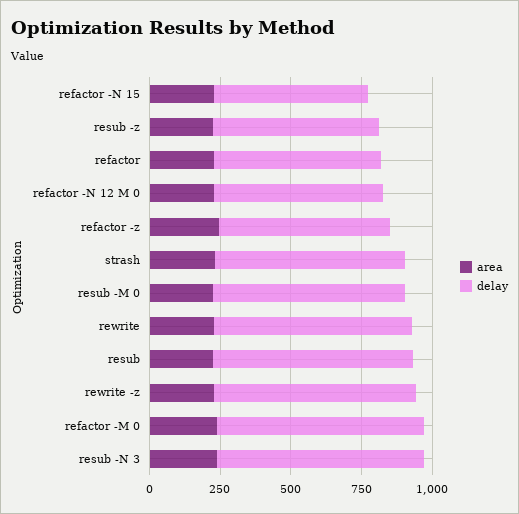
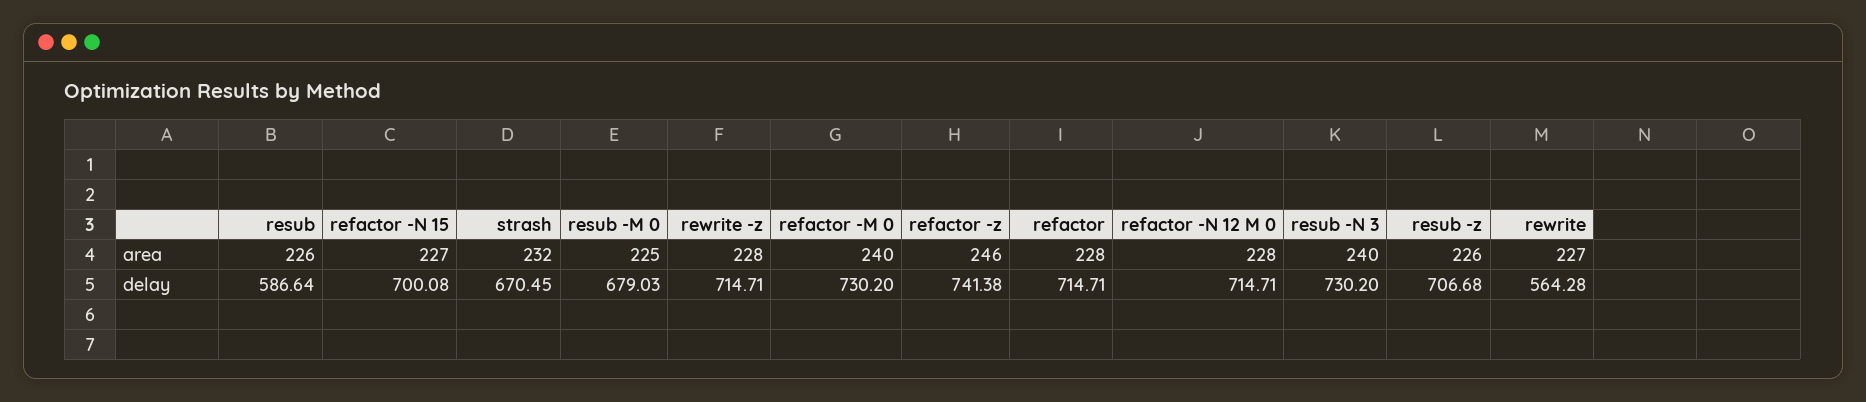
  {
    "area": {
      "refactor -N 15": 227,
      "resub -z": 226,
      "refactor": 228,
      "refactor -N 12 M 0": 228,
      "refactor -z": 246,
      "strash": 232,
      "resub -M 0": 225,
      "rewrite": 227,
      "resub": 226,
      "rewrite -z": 228,
      "refactor -M 0": 240,
      "resub -N 3": 240
    },
    "delay": {
-     "refactor -N 15": 550,
+     "refactor -N 15": 700.08,
-     "resub -z": 600,
+     "resub -z": 706.68,
-     "refactor": 600,
+     "refactor": 714.71,
-     "refactor -N 12 M 0": 600,
+     "refactor -N 12 M 0": 714.71,
-     "refactor -z": 600,
+     "refactor -z": 741.38,
      "strash": 670.45,
      "resub -M 0": 679.03,
-     "rewrite": 700,
+     "rewrite": 564.28,
-     "resub": 700,
+     "resub": 586.64,
      "rewrite -z": 714.71,
      "refactor -M 0": 730.2,
      "resub -N 3": 730.2
    }
  }

